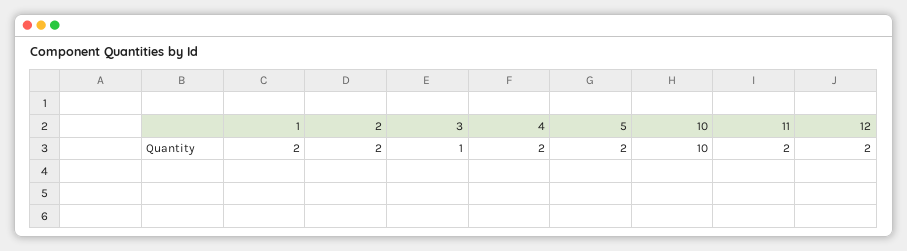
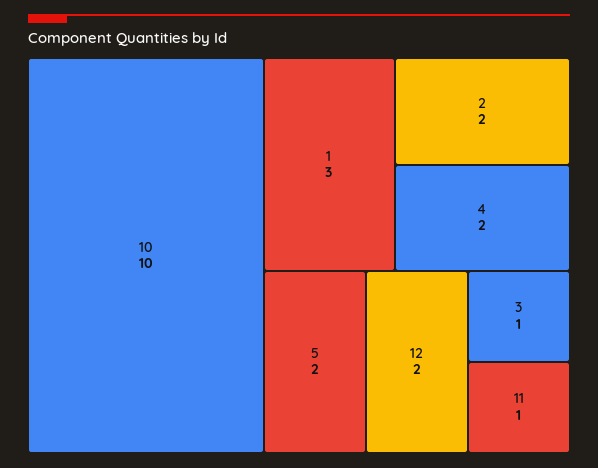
  {
-   "1": 2,
+   "1": 3,
    "2": 2,
    "3": 1,
    "4": 2,
    "5": 2,
    "10": 10,
-   "11": 2,
+   "11": 1,
    "12": 2
  }

